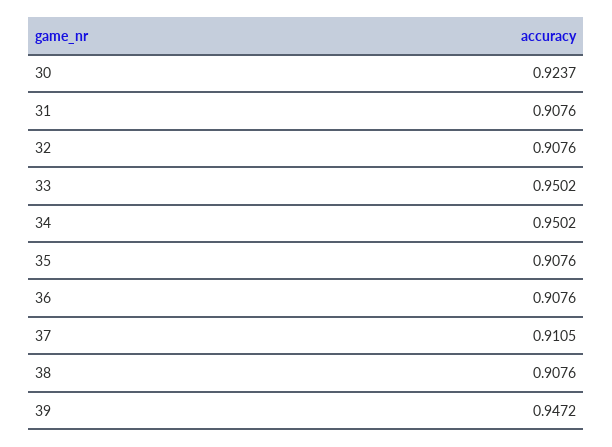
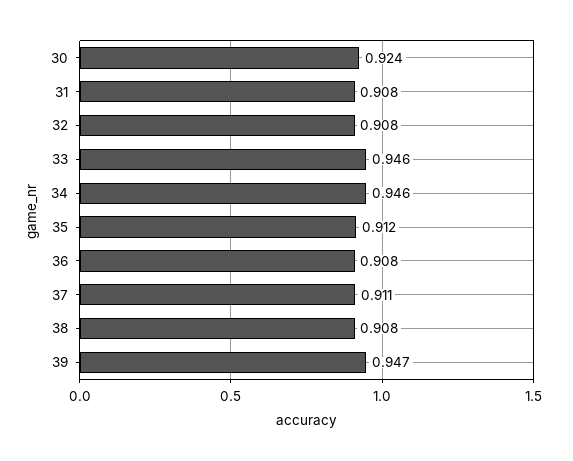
  {
    "30": 0.9237,
    "31": 0.9076,
    "32": 0.9076,
-   "33": 0.9502,
+   "33": 0.946,
-   "34": 0.9502,
+   "34": 0.946,
-   "35": 0.9076,
+   "35": 0.912,
    "36": 0.9076,
    "37": 0.9105,
    "38": 0.9076,
    "39": 0.9472
  }

